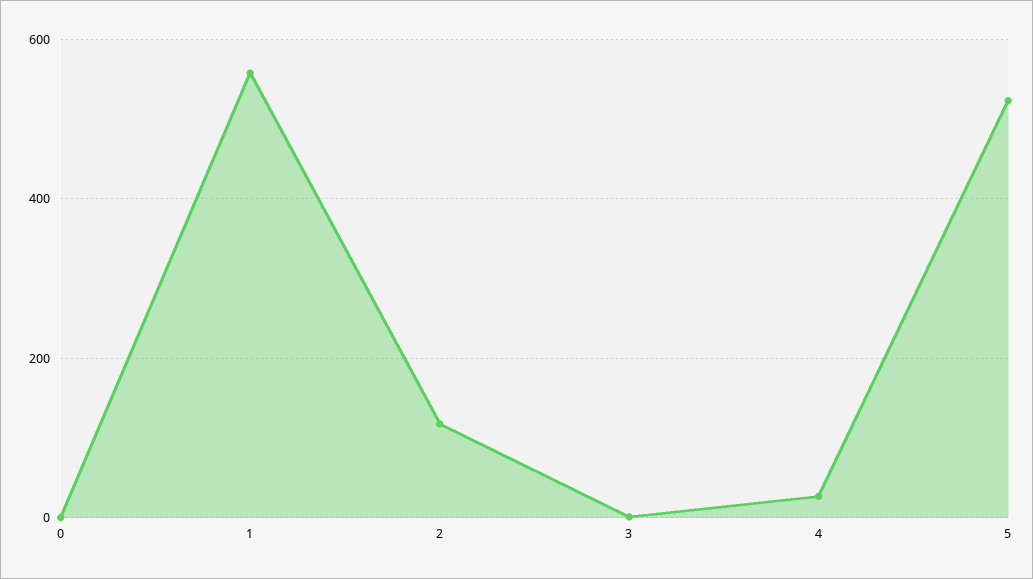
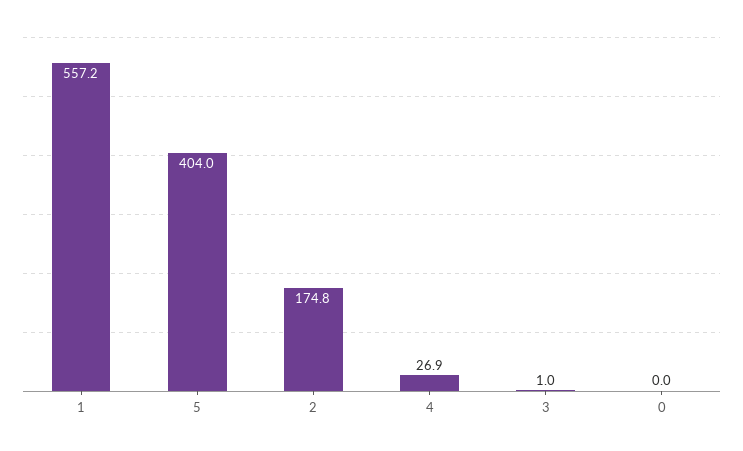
  {
    "0": 0,
    "1": 557.2,
-   "2": 120,
+   "2": 174.8,
    "3": 1,
    "4": 26.9,
-   "5": 520
+   "5": 404
  }

